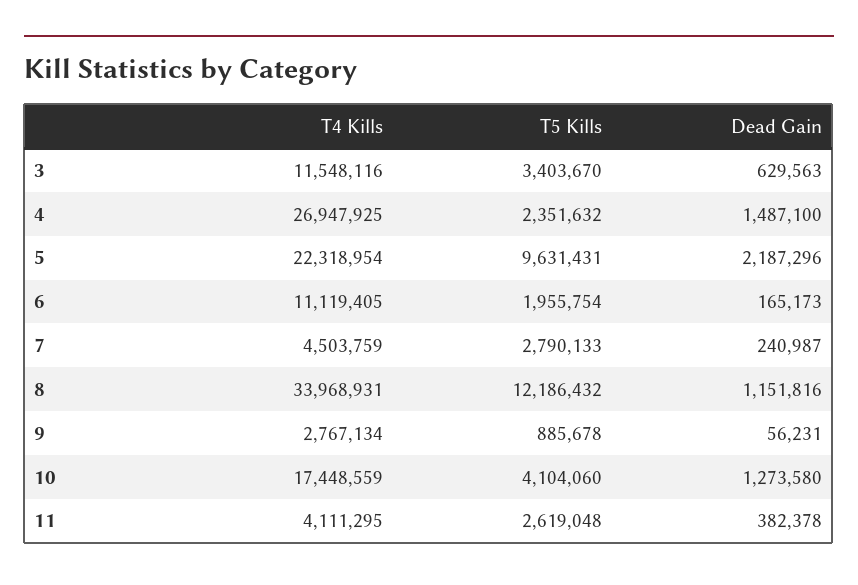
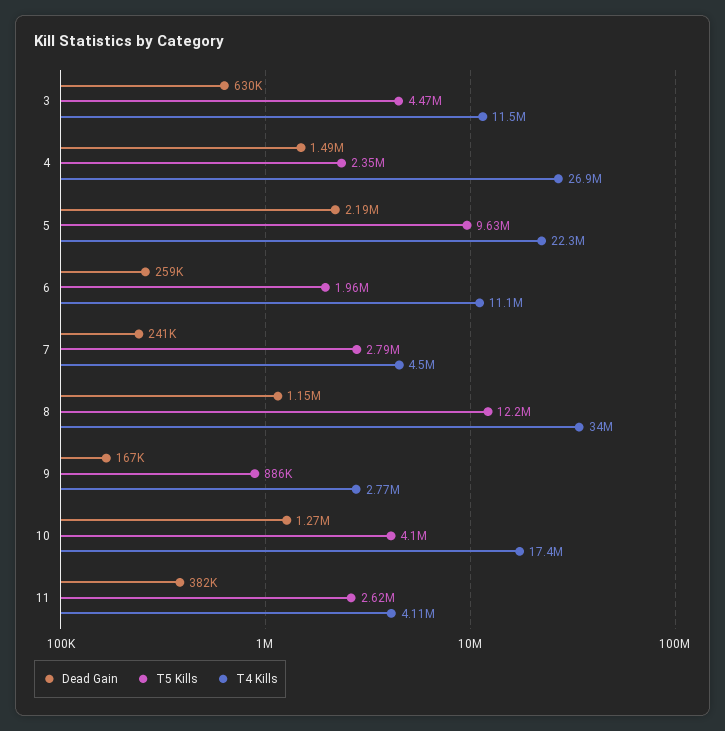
  {
    "T4 Kills": {
      "3": 11548116,
      "4": 26947925,
      "5": 22318954,
      "6": 11119405,
      "7": 4503759,
      "8": 33968931,
      "9": 2767134,
      "10": 17448559,
      "11": 4111295
    },
    "T5 Kills": {
-     "3": 3403670,
+     "3": 4470000,
      "4": 2351632,
      "5": 9631431,
      "6": 1955754,
      "7": 2790133,
      "8": 12186432,
      "9": 885678,
      "10": 4104060,
      "11": 2619048
    },
    "Dead Gain": {
      "3": 629563,
      "4": 1487100,
      "5": 2187296,
-     "6": 165173,
+     "6": 259000,
      "7": 240987,
      "8": 1151816,
-     "9": 56231,
+     "9": 167000,
      "10": 1273580,
      "11": 382378
    }
  }

